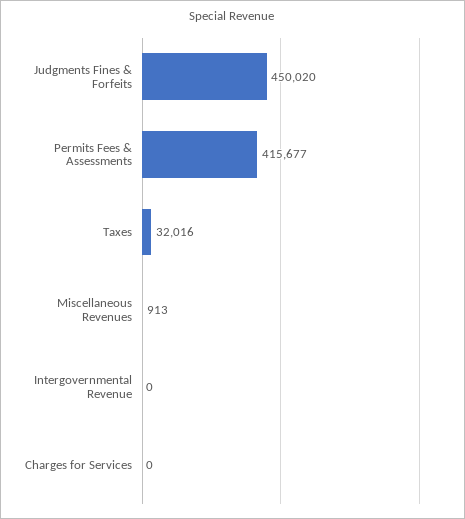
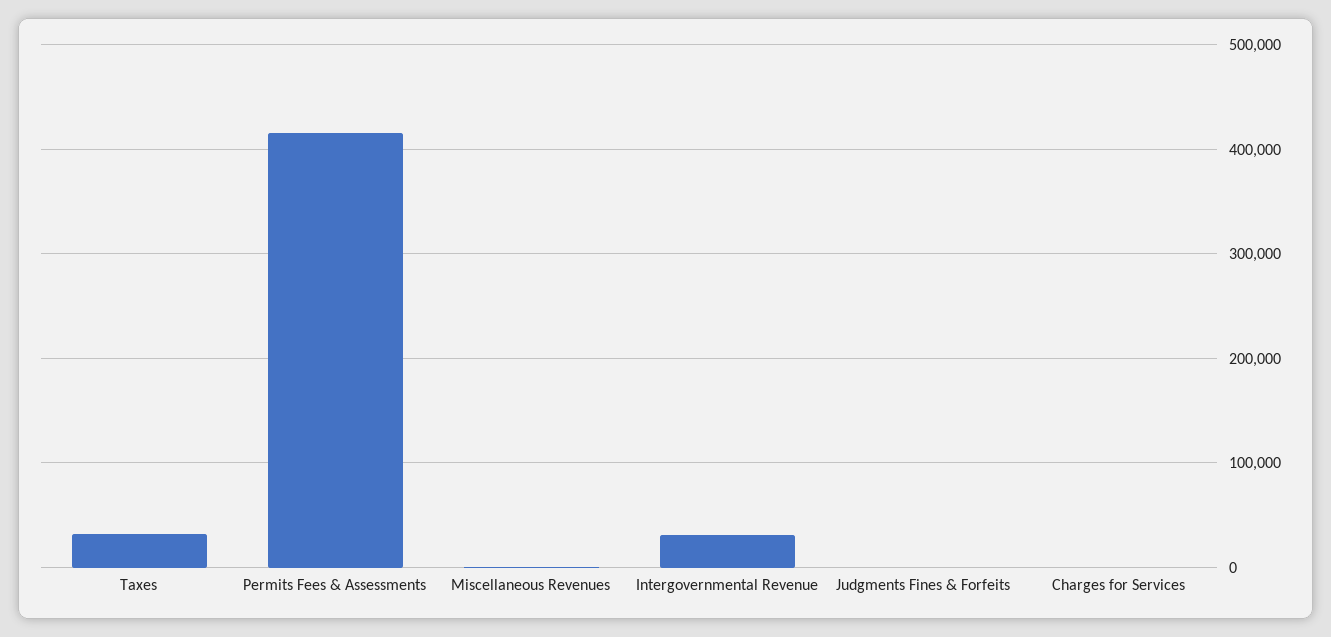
  {
-   "Judgments Fines & Forfeits": 450020,
+   "Judgments Fines & Forfeits": 0,
    "Permits Fees & Assessments": 415677,
    "Taxes": 32016,
    "Miscellaneous Revenues": 913,
-   "Intergovernmental Revenue": 0,
+   "Intergovernmental Revenue": 30000,
    "Charges for Services": 0
  }

